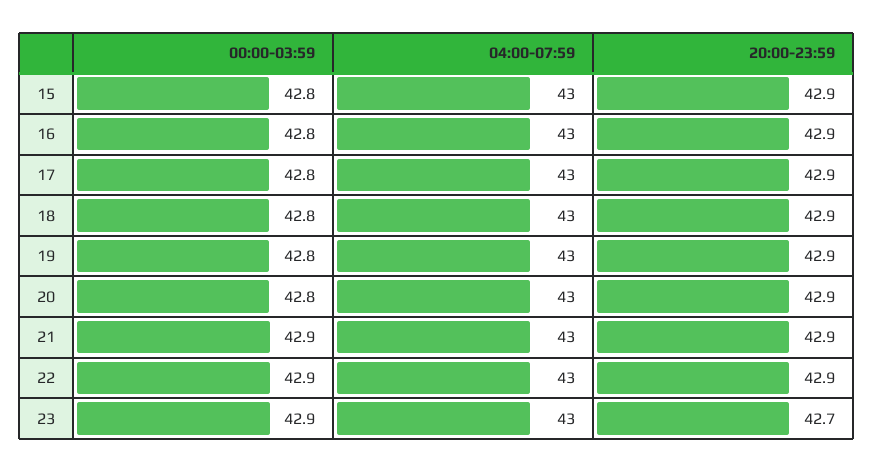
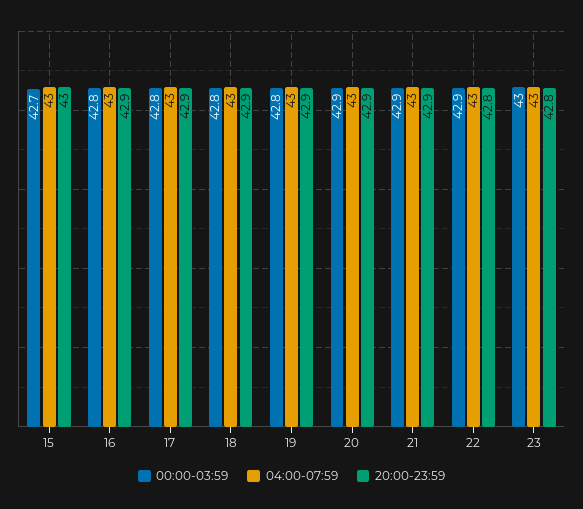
  {
    "00:00-03:59": {
-     "15": 42.8,
+     "15": 42.7,
      "16": 42.8,
      "17": 42.8,
      "18": 42.8,
      "19": 42.8,
-     "20": 42.8,
+     "20": 42.9,
      "21": 42.9,
      "22": 42.9,
-     "23": 42.9
+     "23": 43
    },
    "04:00-07:59": {
      "15": 43,
      "16": 43,
      "17": 43,
      "18": 43,
      "19": 43,
      "20": 43,
      "21": 43,
      "22": 43,
      "23": 43
    },
    "20:00-23:59": {
-     "15": 42.9,
+     "15": 43,
      "16": 42.9,
      "17": 42.9,
      "18": 42.9,
      "19": 42.9,
      "20": 42.9,
      "21": 42.9,
-     "22": 42.9,
+     "22": 42.8,
-     "23": 42.7
+     "23": 42.8
    }
  }

